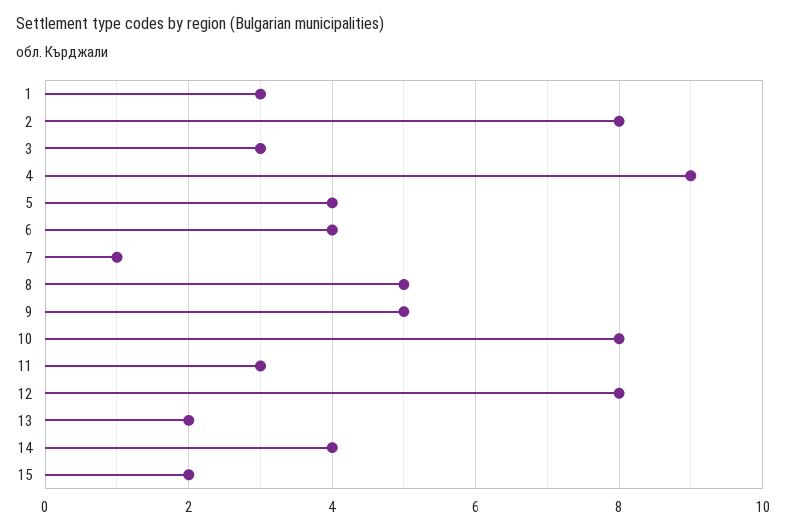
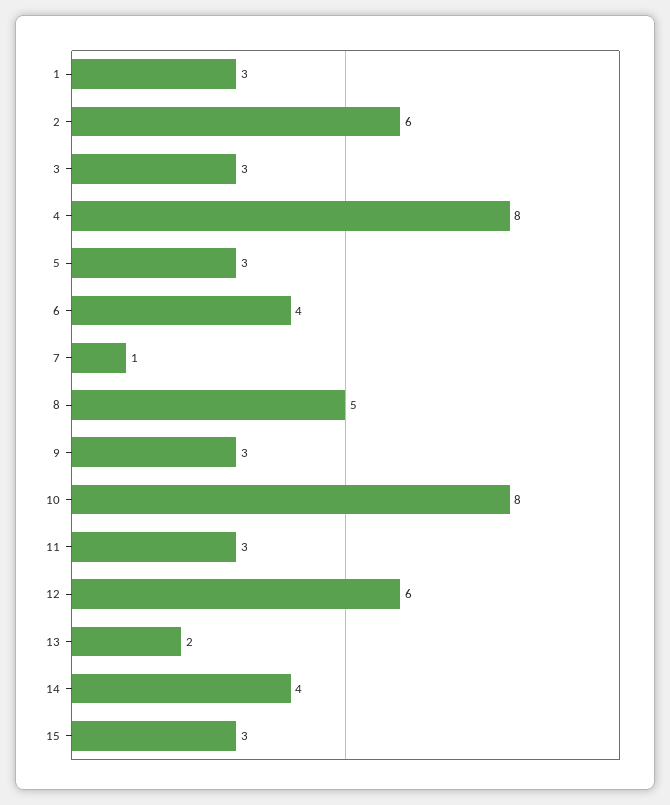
  {
    "1": 3,
-   "2": 8,
+   "2": 6,
    "3": 3,
-   "4": 9,
+   "4": 8,
-   "5": 4,
+   "5": 3,
    "6": 4,
    "7": 1,
    "8": 5,
-   "9": 5,
+   "9": 3,
    "10": 8,
    "11": 3,
-   "12": 8,
+   "12": 6,
    "13": 2,
    "14": 4,
-   "15": 2
+   "15": 3
  }

